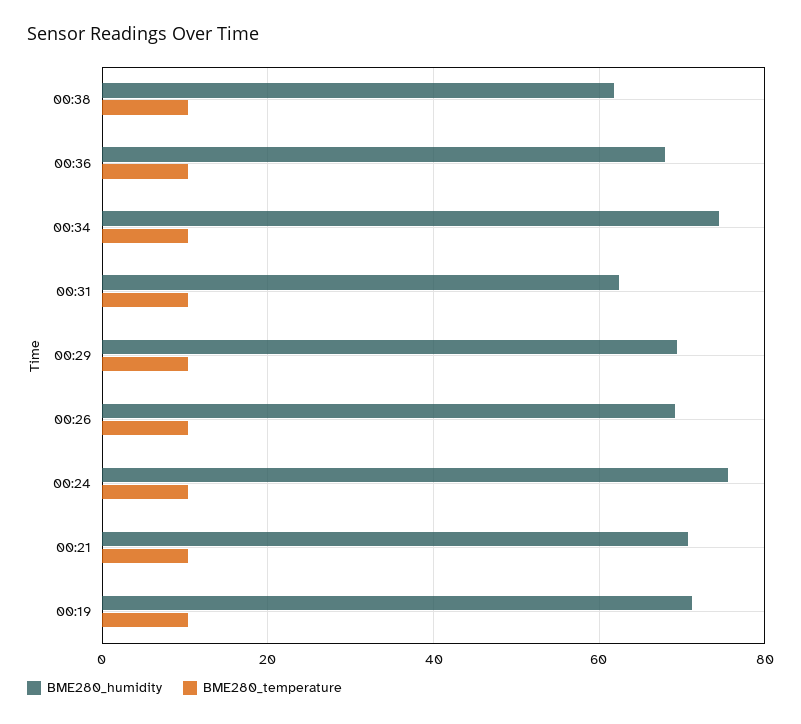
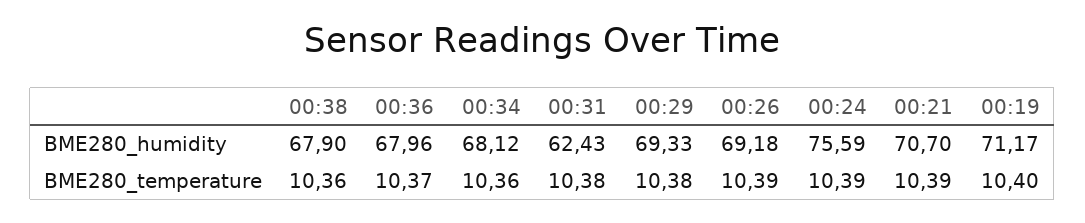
  {
    "BME280_humidity": {
-     "00:38": 62,
+     "00:38": 67.9,
      "00:36": 67.96,
-     "00:34": 74,
+     "00:34": 68.12,
      "00:31": 62.43,
      "00:29": 69.33,
      "00:26": 69.18,
      "00:24": 75.59,
      "00:21": 70.7,
      "00:19": 71.17
    },
    "BME280_temperature": {
      "00:38": 10.36,
      "00:36": 10.37,
      "00:34": 10.36,
      "00:31": 10.38,
      "00:29": 10.38,
      "00:26": 10.39,
      "00:24": 10.39,
      "00:21": 10.39,
      "00:19": 10.4
    }
  }

